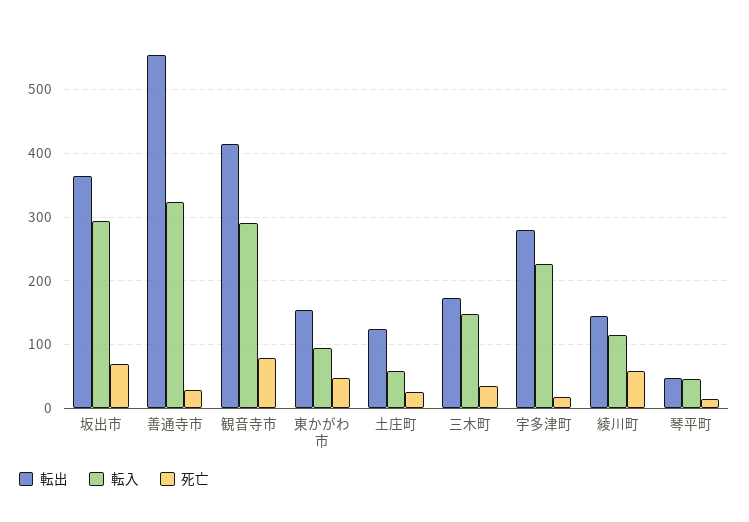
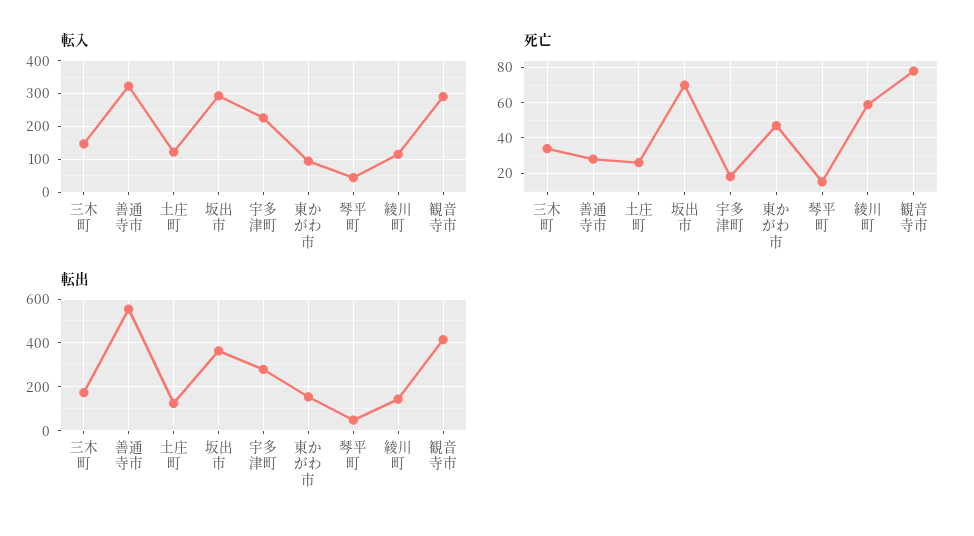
  {
    "転出": {
      "坂出市": 360,
      "善通寺市": 550,
      "観音寺市": 420,
      "東かがわ市": 150,
      "土庄町": 120,
      "三木町": 170,
      "宇多津町": 280,
      "綾川町": 140,
      "琴平町": 50
    },
    "転入": {
      "坂出市": 290,
      "善通寺市": 320,
      "観音寺市": 290,
      "東かがわ市": 100,
-     "土庄町": 60,
+     "土庄町": 120,
      "三木町": 150,
      "宇多津町": 230,
      "綾川町": 120,
      "琴平町": 50
    },
    "死亡": {
      "坂出市": 70,
      "善通寺市": 30,
      "観音寺市": 80,
      "東かがわ市": 45,
      "土庄町": 25,
      "三木町": 35,
      "宇多津町": 20,
      "綾川町": 60,
      "琴平町": 15
    }
  }

